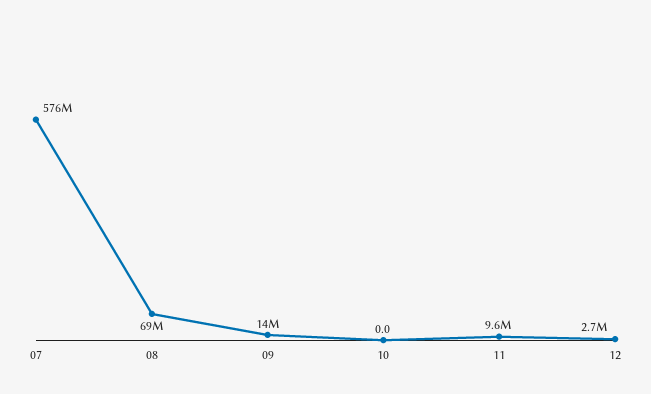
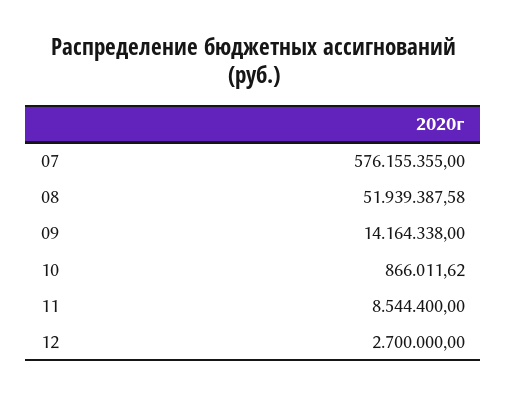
  {
    "07": 576155355,
-   "08": 69000000,
+   "08": 51939387.58,
    "09": 14164338,
-   "10": 0,
+   "10": 866011.62,
-   "11": 9600000,
+   "11": 8544400,
    "12": 2700000
  }

